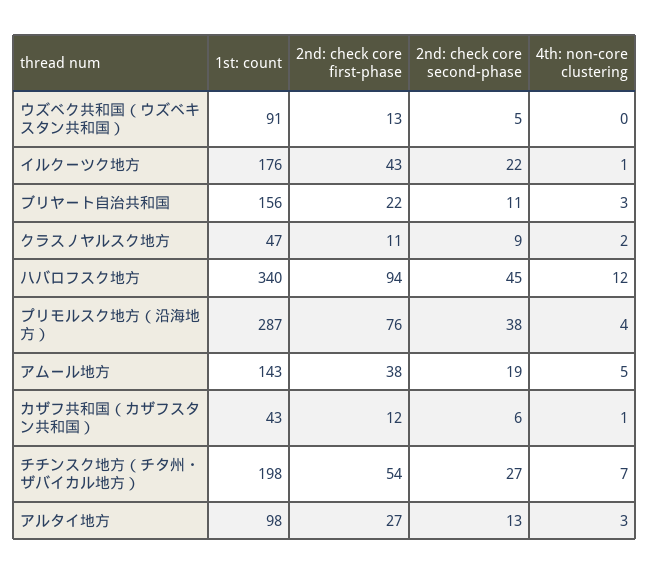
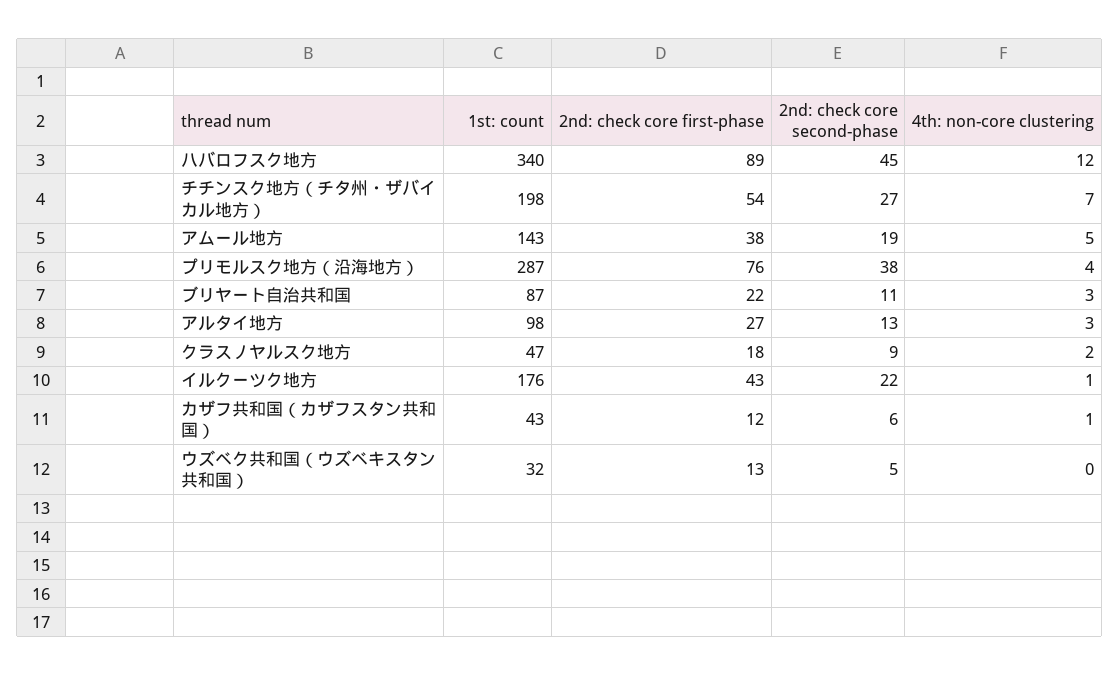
  {
    "1st: count": {
-     "ウズベク共和国（ウズベキスタン共和国）": 91,
+     "ウズベク共和国（ウズベキスタン共和国）": 32,
      "イルクーツク地方": 176,
-     "ブリヤート自治共和国": 156,
+     "ブリヤート自治共和国": 87,
      "クラスノヤルスク地方": 47,
      "ハバロフスク地方": 340,
      "プリモルスク地方（沿海地方）": 287,
      "アムール地方": 143,
      "カザフ共和国（カザフスタン共和国）": 43,
      "チチンスク地方（チタ州・ザバイカル地方）": 198,
      "アルタイ地方": 98
    },
    "2nd: check core first-phase": {
      "ウズベク共和国（ウズベキスタン共和国）": 13,
      "イルクーツク地方": 43,
      "ブリヤート自治共和国": 22,
-     "クラスノヤルスク地方": 11,
+     "クラスノヤルスク地方": 18,
-     "ハバロフスク地方": 94,
+     "ハバロフスク地方": 89,
      "プリモルスク地方（沿海地方）": 76,
      "アムール地方": 38,
      "カザフ共和国（カザフスタン共和国）": 12,
      "チチンスク地方（チタ州・ザバイカル地方）": 54,
      "アルタイ地方": 27
    },
    "2nd: check core second-phase": {
      "ウズベク共和国（ウズベキスタン共和国）": 5,
      "イルクーツク地方": 22,
      "ブリヤート自治共和国": 11,
      "クラスノヤルスク地方": 9,
      "ハバロフスク地方": 45,
      "プリモルスク地方（沿海地方）": 38,
      "アムール地方": 19,
      "カザフ共和国（カザフスタン共和国）": 6,
      "チチンスク地方（チタ州・ザバイカル地方）": 27,
      "アルタイ地方": 13
    },
    "4th: non-core clustering": {
      "ウズベク共和国（ウズベキスタン共和国）": 0,
      "イルクーツク地方": 1,
      "ブリヤート自治共和国": 3,
      "クラスノヤルスク地方": 2,
      "ハバロフスク地方": 12,
      "プリモルスク地方（沿海地方）": 4,
      "アムール地方": 5,
      "カザフ共和国（カザフスタン共和国）": 1,
      "チチンスク地方（チタ州・ザバイカル地方）": 7,
      "アルタイ地方": 3
    }
  }

